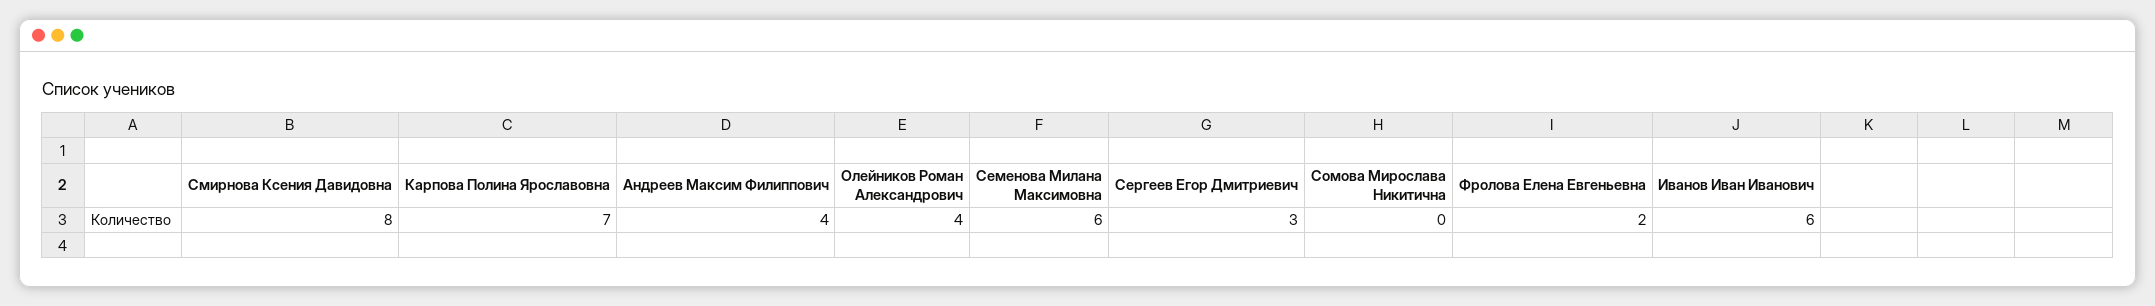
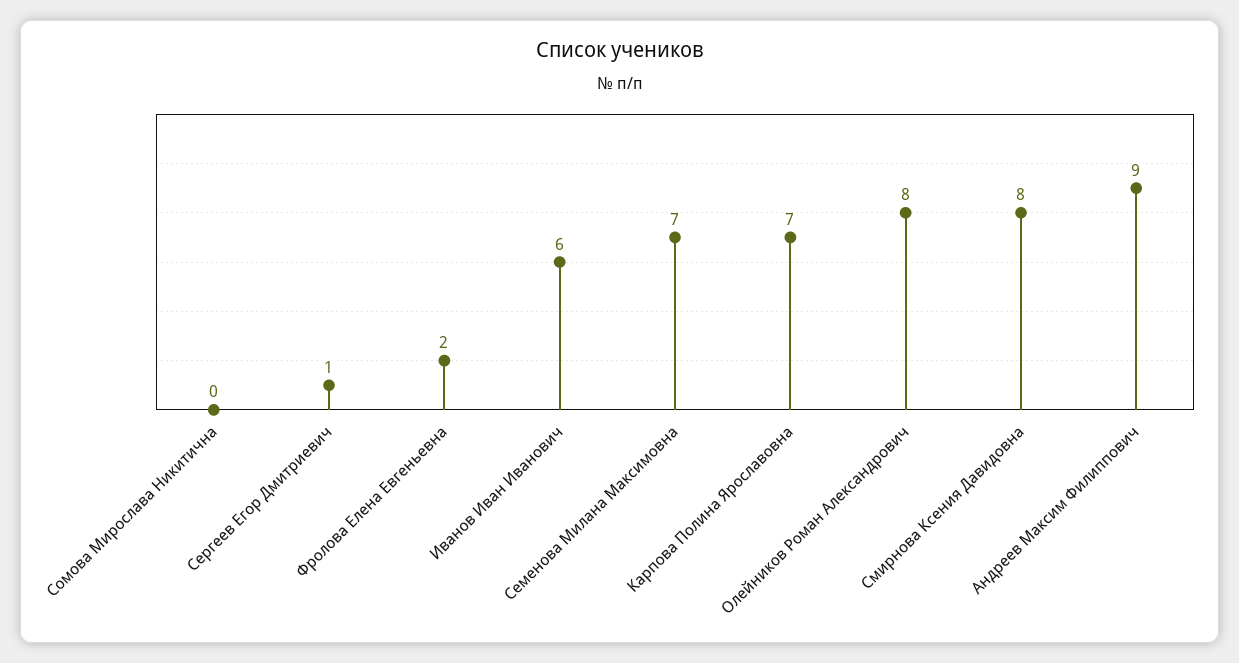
  {
    "Смирнова Ксения Давидовна": 8,
    "Карпова Полина Ярославовна": 7,
-   "Андреев Максим Филиппович": 4,
+   "Андреев Максим Филиппович": 9,
-   "Олейников Роман Александрович": 4,
+   "Олейников Роман Александрович": 8,
-   "Семенова Милана Максимовна": 6,
+   "Семенова Милана Максимовна": 7,
-   "Сергеев Егор Дмитриевич": 3,
+   "Сергеев Егор Дмитриевич": 1,
    "Сомова Мирослава Никитична": 0,
    "Фролова Елена Евгеньевна": 2,
    "Иванов Иван Иванович": 6
  }

